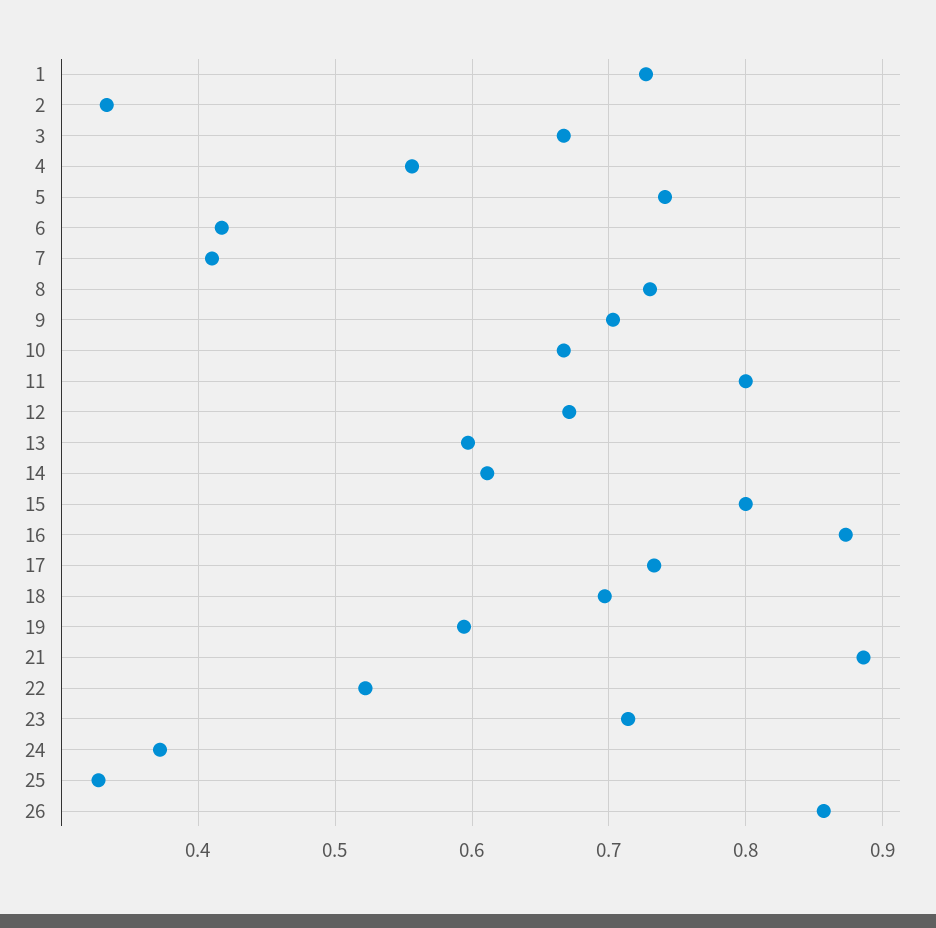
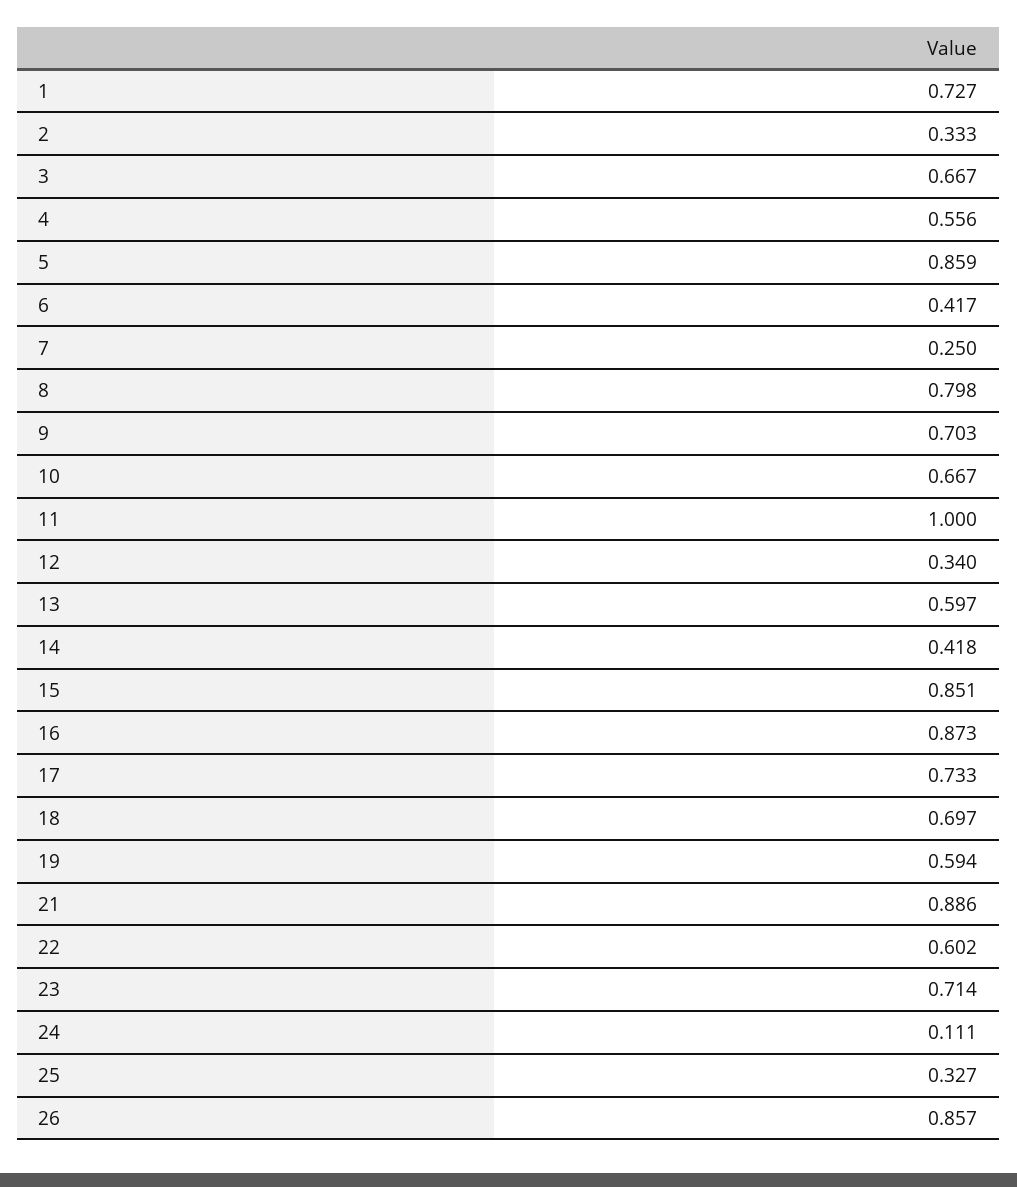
  {
    "1": 0.727,
    "2": 0.333,
    "3": 0.667,
    "4": 0.556,
-   "5": 0.74,
+   "5": 0.859,
    "6": 0.417,
-   "7": 0.41,
+   "7": 0.25,
-   "8": 0.73,
+   "8": 0.798,
    "9": 0.703,
    "10": 0.667,
-   "11": 0.8,
+   "11": 1,
-   "12": 0.67,
+   "12": 0.34,
    "13": 0.597,
-   "14": 0.61,
+   "14": 0.418,
-   "15": 0.8,
+   "15": 0.851,
    "16": 0.873,
    "17": 0.733,
    "18": 0.697,
    "19": 0.594,
    "21": 0.886,
-   "22": 0.52,
+   "22": 0.602,
    "23": 0.714,
-   "24": 0.37,
+   "24": 0.111,
    "25": 0.327,
    "26": 0.857
  }

